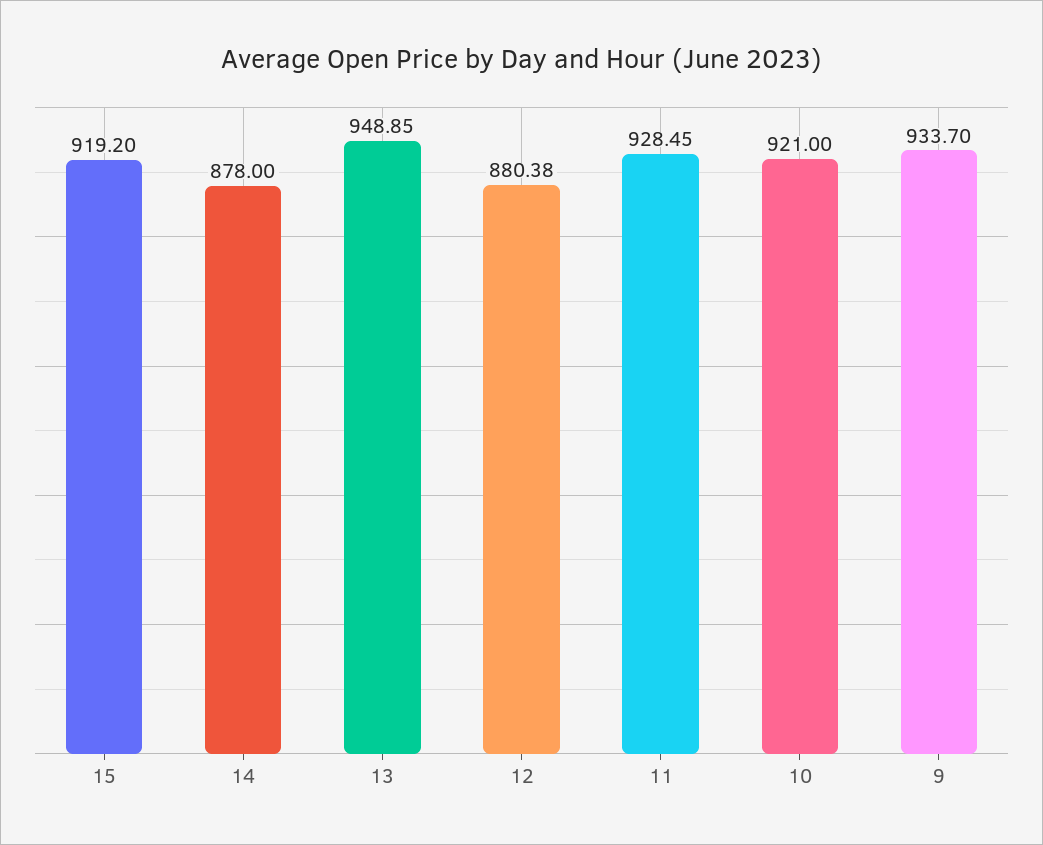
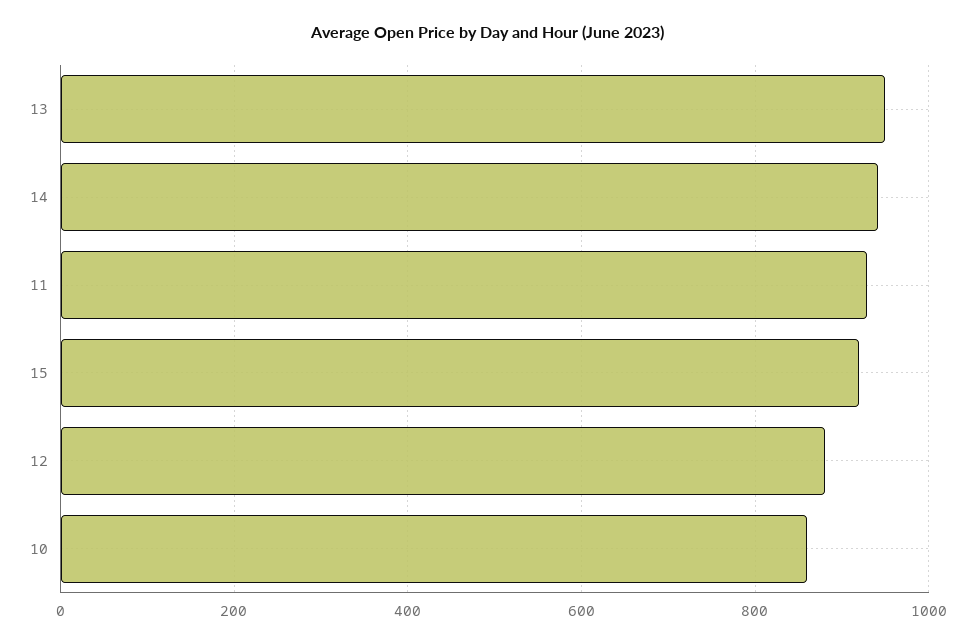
  {
    "15": 919.2,
-   "14": 878,
+   "14": 940,
    "13": 948.85,
    "12": 880.38,
    "11": 928.45,
-   "10": 921,
+   "10": 860
-   "9": 933.7
  }

